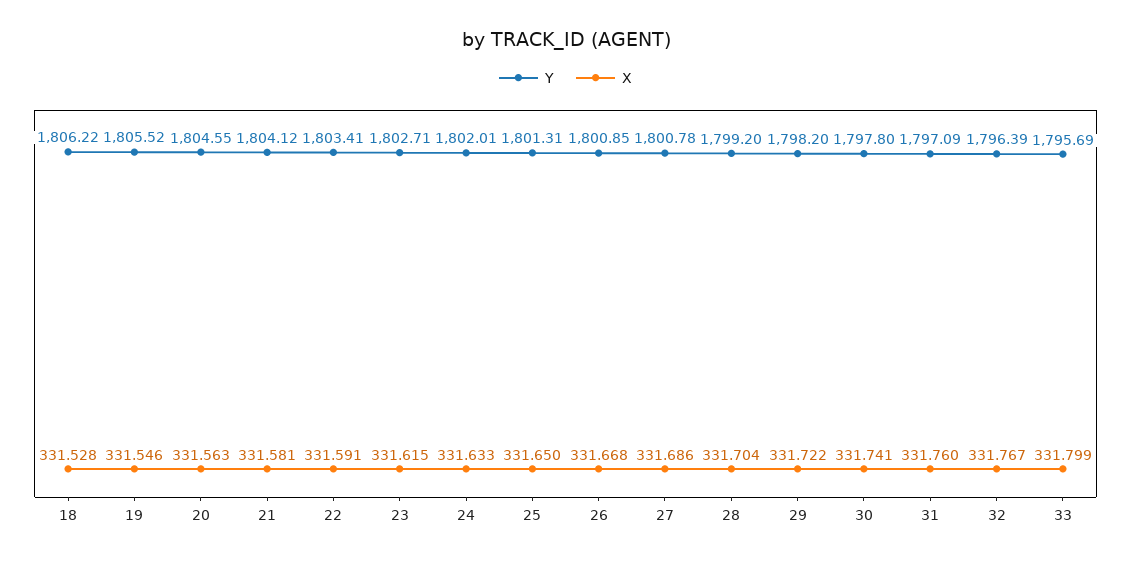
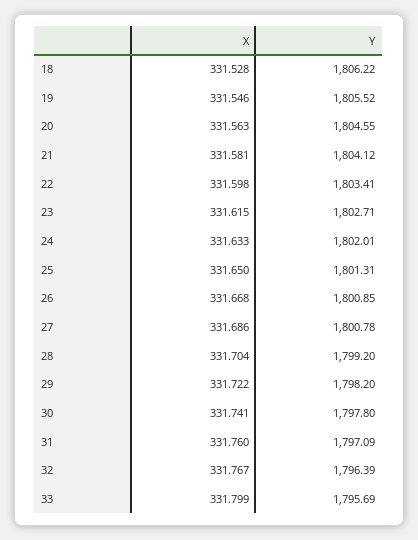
  {
    "Y": {
      "18": 1806.22,
      "19": 1805.52,
      "20": 1804.55,
      "21": 1804.12,
      "22": 1803.41,
      "23": 1802.71,
      "24": 1802.01,
      "25": 1801.31,
      "26": 1800.85,
      "27": 1800.78,
      "28": 1799.2,
      "29": 1798.2,
      "30": 1797.8,
      "31": 1797.09,
      "32": 1796.39,
      "33": 1795.69
    },
    "X": {
      "18": 331.528,
      "19": 331.546,
      "20": 331.563,
      "21": 331.581,
-     "22": 331.591,
+     "22": 331.598,
      "23": 331.615,
      "24": 331.633,
      "25": 331.65,
      "26": 331.668,
      "27": 331.686,
      "28": 331.704,
      "29": 331.722,
      "30": 331.741,
      "31": 331.76,
      "32": 331.767,
      "33": 331.799
    }
  }

